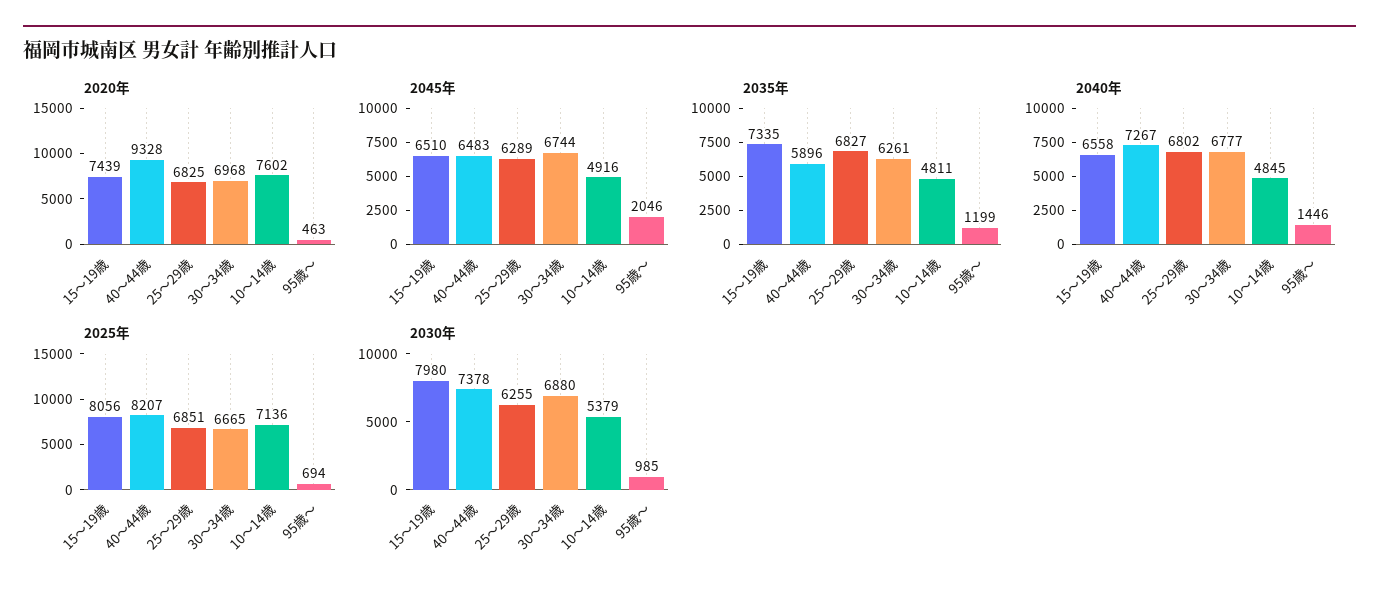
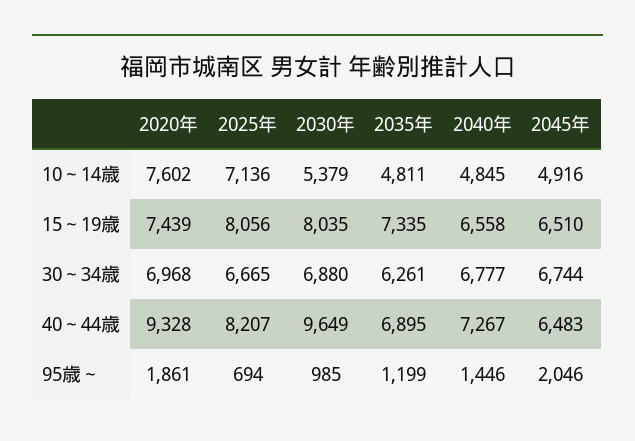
  {
    "2020年": {
      "15～19歳": 7439,
      "40～44歳": 9328,
-     "25～29歳": 6825,
      "30～34歳": 6968,
      "10～14歳": 7602,
-     "95歳～": 463
+     "95歳～": 1861
    },
    "2045年": {
      "15～19歳": 6510,
      "40～44歳": 6483,
-     "25～29歳": 6289,
      "30～34歳": 6744,
      "10～14歳": 4916,
      "95歳～": 2046
    },
    "2035年": {
      "15～19歳": 7335,
-     "40～44歳": 5896,
+     "40～44歳": 6895,
-     "25～29歳": 6827,
      "30～34歳": 6261,
      "10～14歳": 4811,
      "95歳～": 1199
    },
    "2040年": {
      "15～19歳": 6558,
      "40～44歳": 7267,
-     "25～29歳": 6802,
      "30～34歳": 6777,
      "10～14歳": 4845,
      "95歳～": 1446
    },
    "2025年": {
      "15～19歳": 8056,
      "40～44歳": 8207,
-     "25～29歳": 6851,
      "30～34歳": 6665,
      "10～14歳": 7136,
      "95歳～": 694
    },
    "2030年": {
-     "15～19歳": 7980,
+     "15～19歳": 8035,
-     "40～44歳": 7378,
+     "40～44歳": 9649,
-     "25～29歳": 6255,
      "30～34歳": 6880,
      "10～14歳": 5379,
      "95歳～": 985
    }
  }

